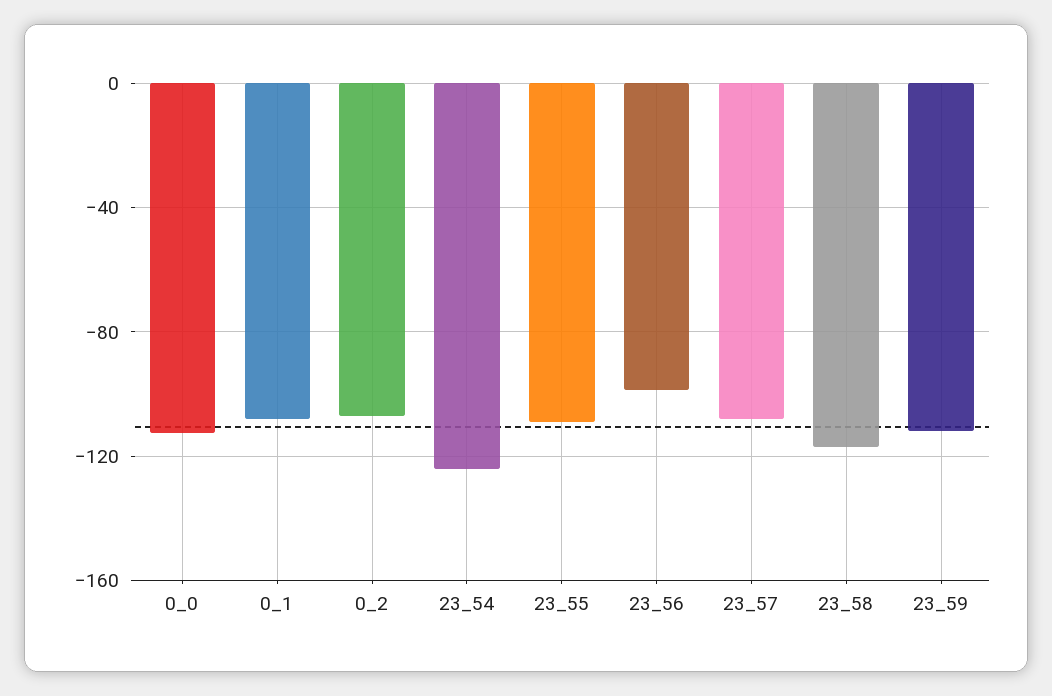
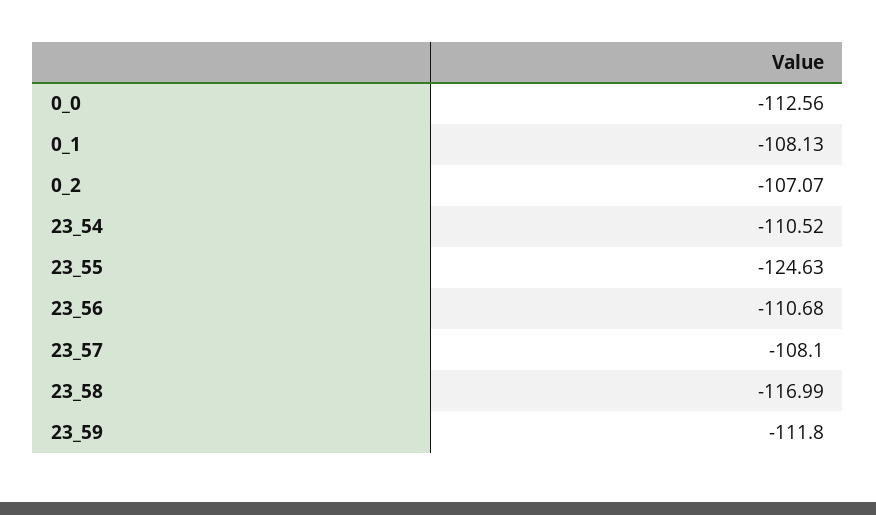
  {
    "0_0": -112.56,
    "0_1": -108.13,
    "0_2": -107.07,
-   "23_54": -125,
+   "23_54": -110.52,
-   "23_55": -110,
+   "23_55": -124.63,
-   "23_56": -100,
+   "23_56": -110.68,
    "23_57": -108.1,
    "23_58": -116.99,
    "23_59": -111.8
  }

